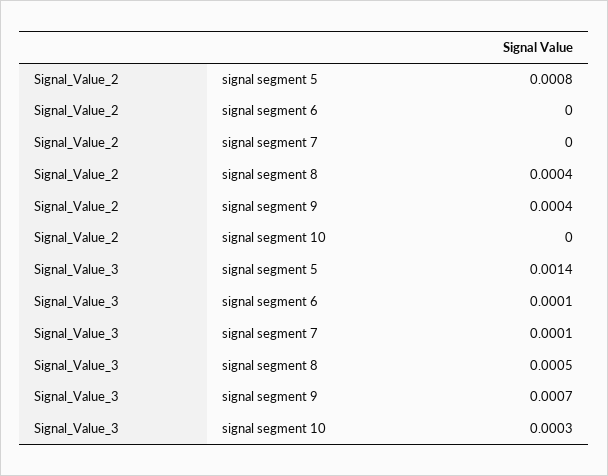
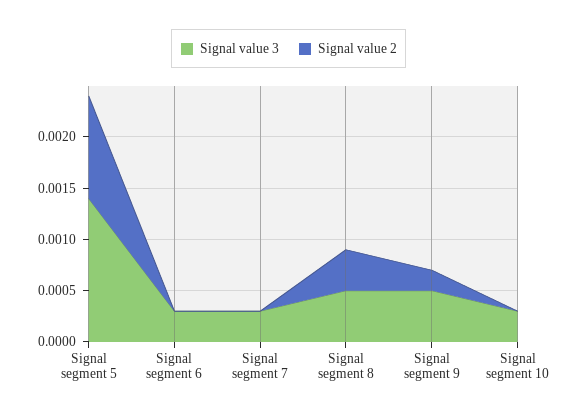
  {
    "Signal_Value_2": {
-     "signal segment 5": 0.0008,
+     "signal segment 5": 0.001,
      "signal segment 6": 0,
      "signal segment 7": 0,
      "signal segment 8": 0.0004,
-     "signal segment 9": 0.0004,
+     "signal segment 9": 0.0002,
      "signal segment 10": 0
    },
    "Signal_Value_3": {
      "signal segment 5": 0.0014,
-     "signal segment 6": 0.0001,
+     "signal segment 6": 0.0003,
-     "signal segment 7": 0.0001,
+     "signal segment 7": 0.0003,
      "signal segment 8": 0.0005,
-     "signal segment 9": 0.0007,
+     "signal segment 9": 0.0005,
      "signal segment 10": 0.0003
    }
  }

